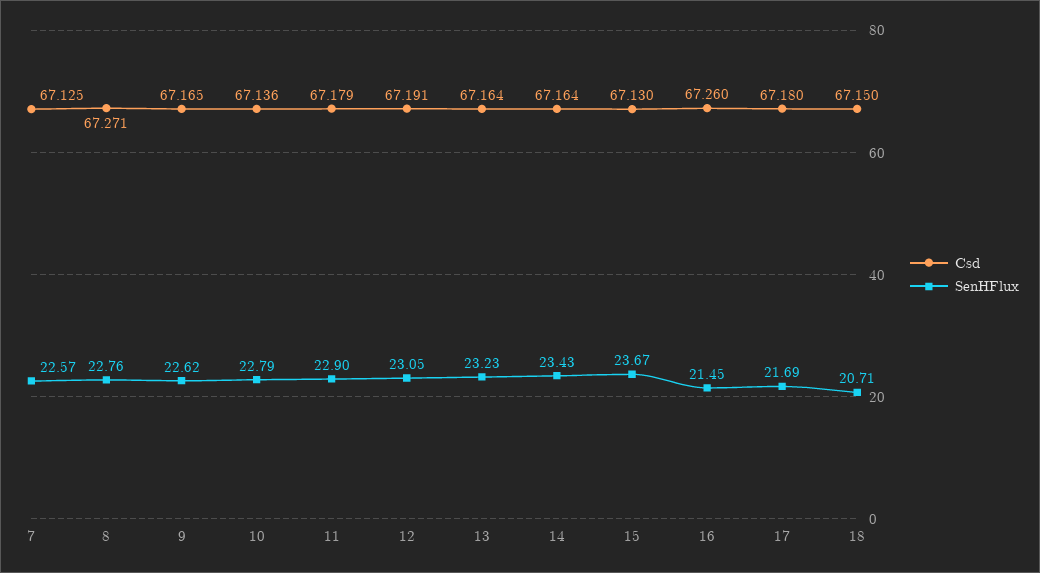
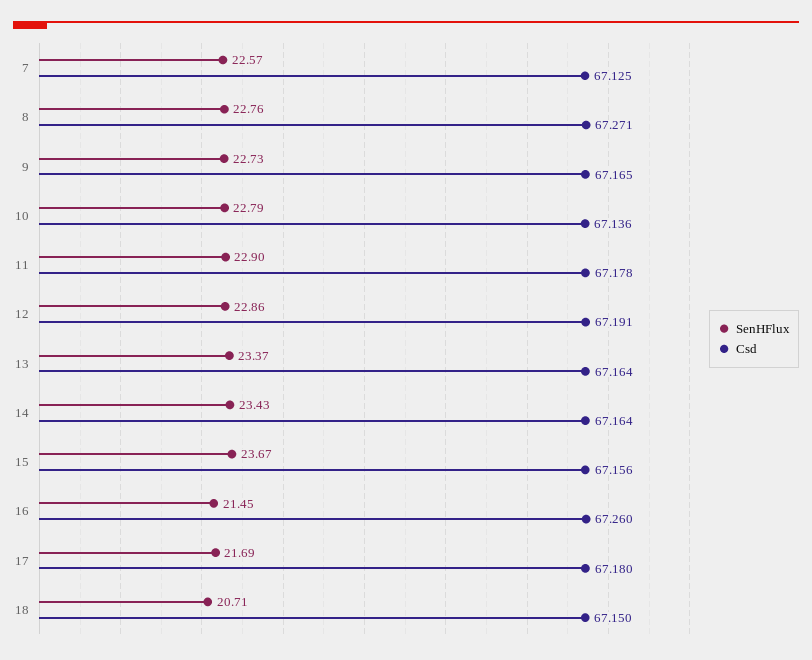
  {
    "Csd": {
      "7": 67.125,
      "8": 67.271,
      "9": 67.165,
      "10": 67.136,
-     "11": 67.179,
+     "11": 67.178,
      "12": 67.191,
      "13": 67.164,
      "14": 67.164,
-     "15": 67.13,
+     "15": 67.156,
      "16": 67.26,
      "17": 67.18,
      "18": 67.15
    },
    "SenHFlux": {
      "7": 22.57,
      "8": 22.76,
-     "9": 22.62,
+     "9": 22.73,
      "10": 22.79,
      "11": 22.9,
-     "12": 23.05,
+     "12": 22.86,
-     "13": 23.23,
+     "13": 23.37,
      "14": 23.43,
      "15": 23.67,
      "16": 21.45,
      "17": 21.69,
      "18": 20.71
    }
  }

